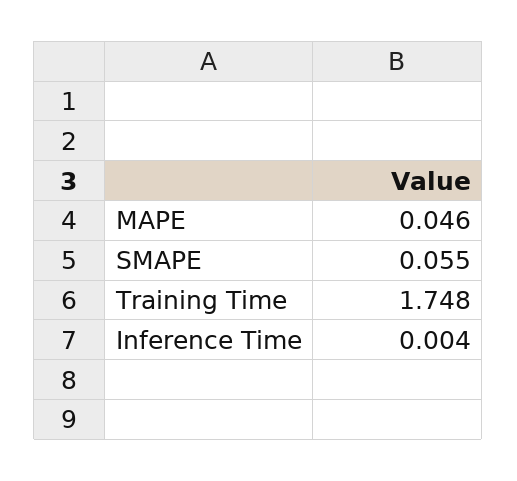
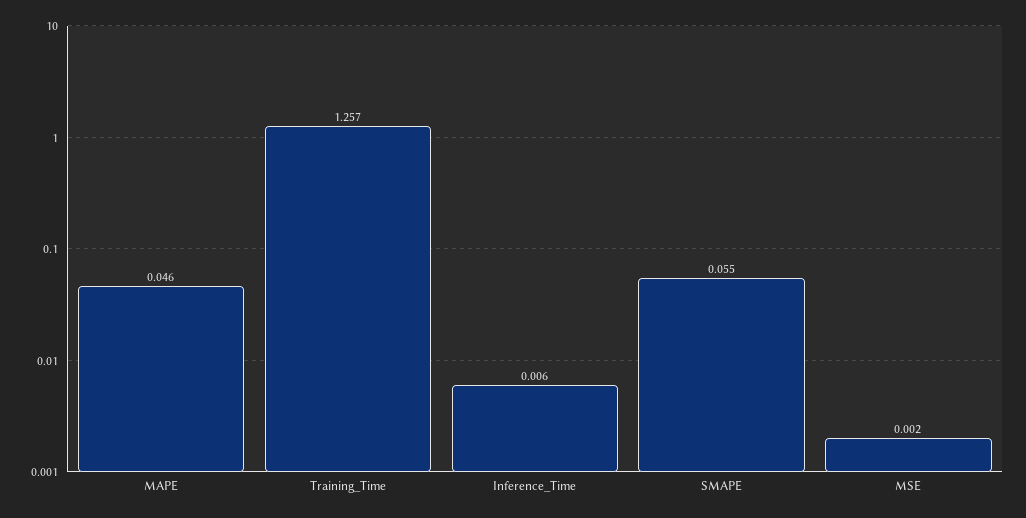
  {
    "MAPE": 0.046,
    "SMAPE": 0.055,
-   "Training Time": 1.748,
+   "Training Time": 1.257,
-   "Inference Time": 0.004
+   "Inference Time": 0.006,
+   "MSE": 0.002
  }

